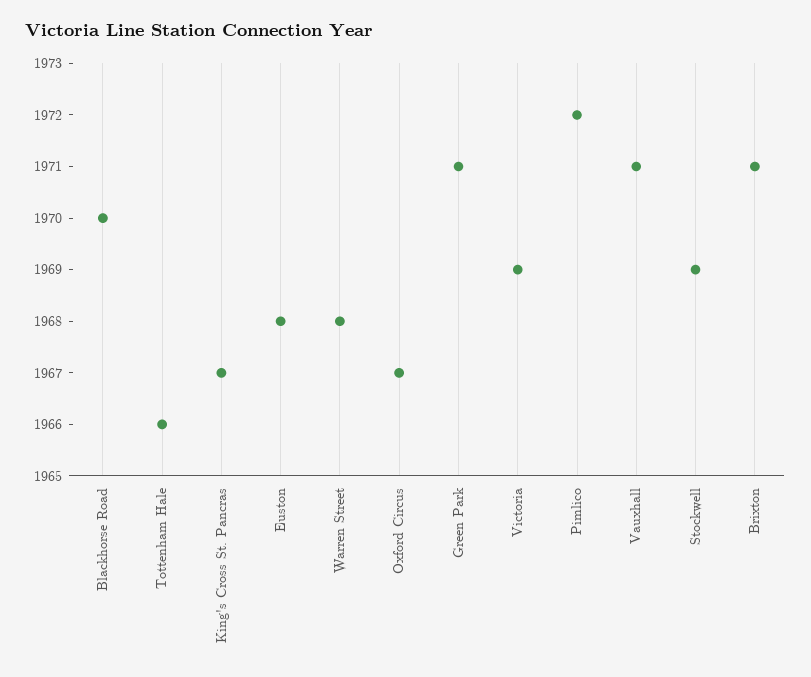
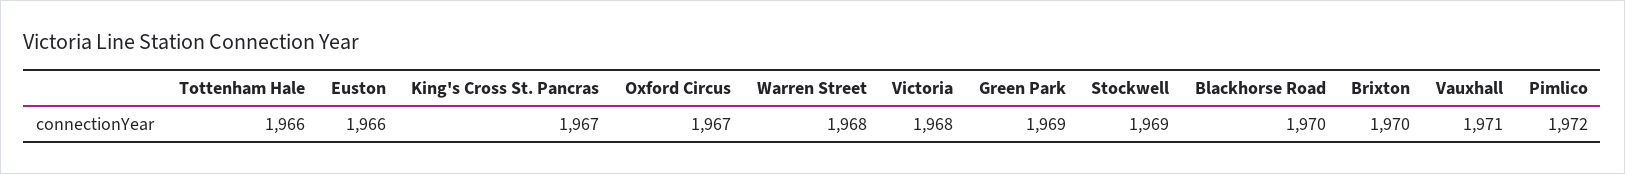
  {
    "Blackhorse Road": 1970,
    "Tottenham Hale": 1966,
    "King's Cross St. Pancras": 1967,
-   "Euston": 1968,
+   "Euston": 1966,
    "Warren Street": 1968,
    "Oxford Circus": 1967,
-   "Green Park": 1971,
+   "Green Park": 1969,
-   "Victoria": 1969,
+   "Victoria": 1968,
    "Pimlico": 1972,
    "Vauxhall": 1971,
    "Stockwell": 1969,
-   "Brixton": 1971
+   "Brixton": 1970
  }

